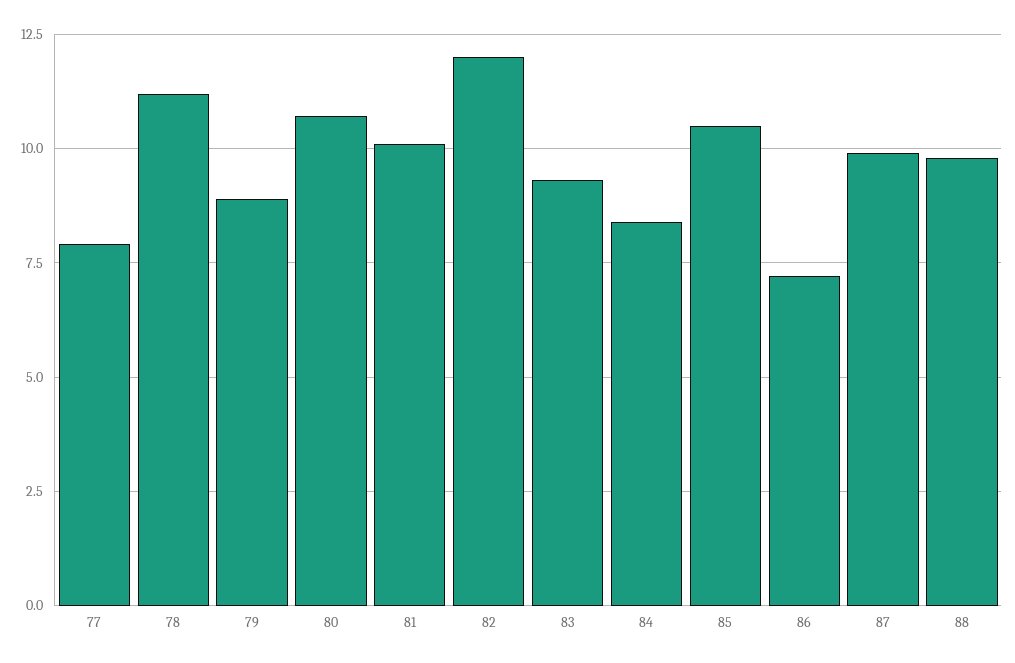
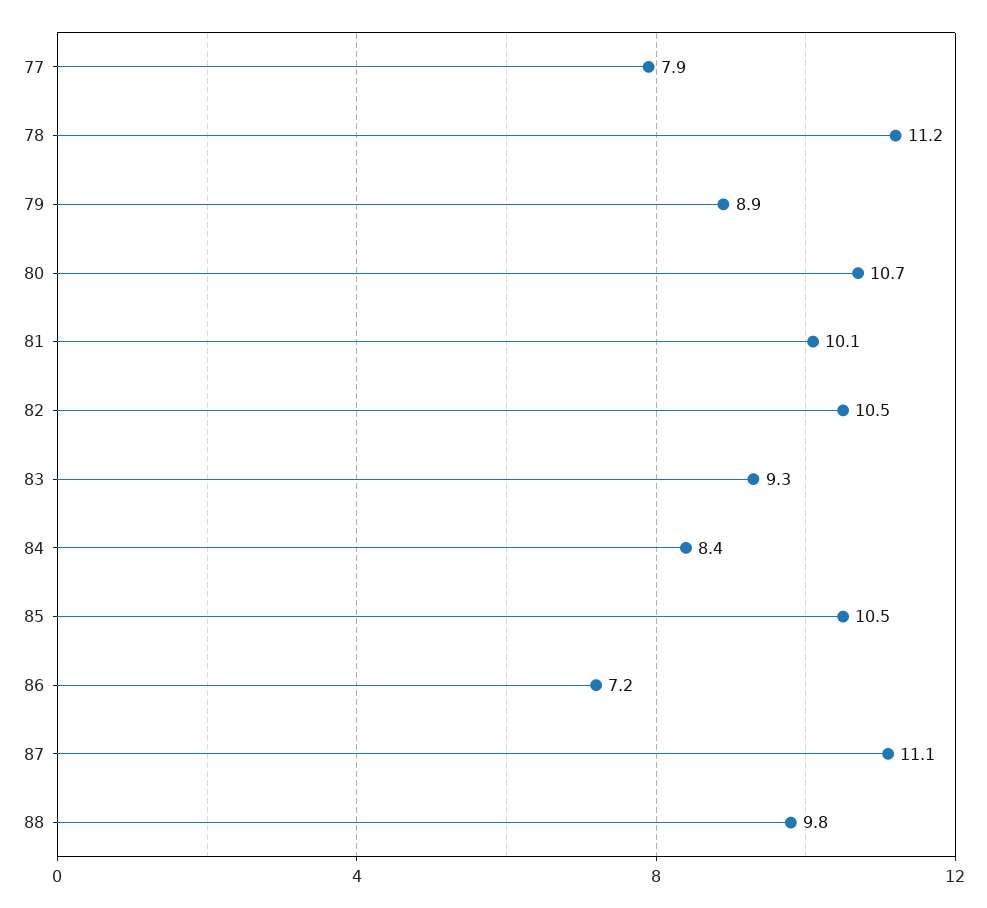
  {
    "77": 7.9,
    "78": 11.2,
    "79": 8.9,
    "80": 10.7,
    "81": 10.1,
-   "82": 12,
+   "82": 10.5,
    "83": 9.3,
    "84": 8.4,
    "85": 10.5,
    "86": 7.2,
-   "87": 10,
+   "87": 11.1,
    "88": 9.8
  }

